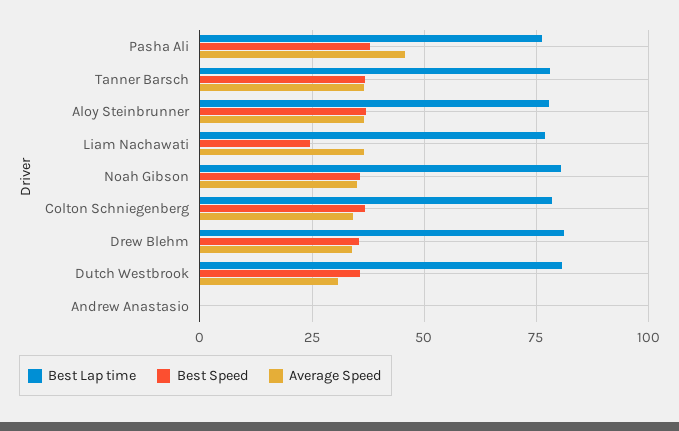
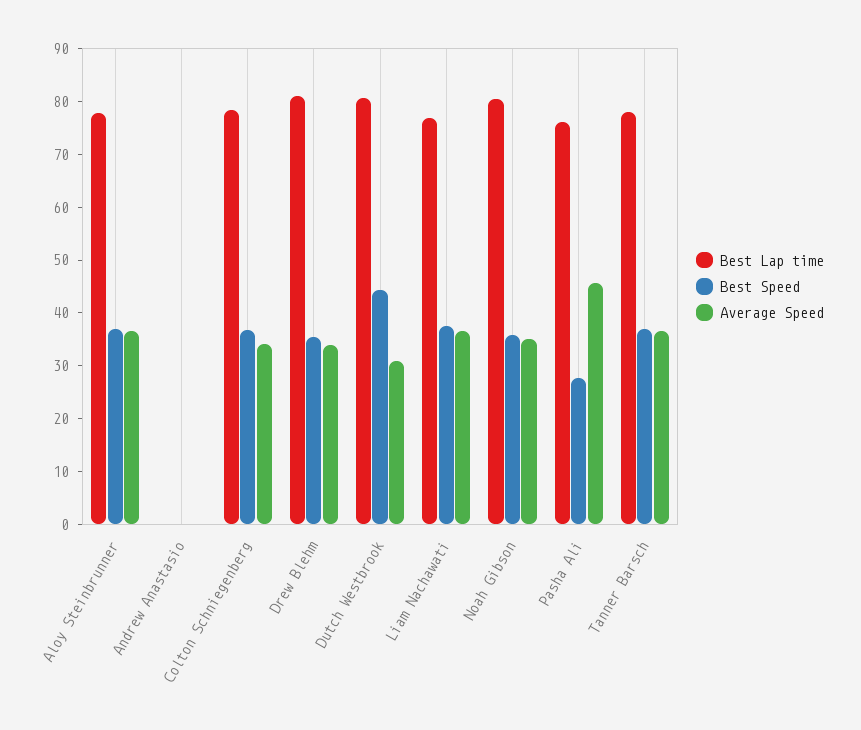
  {
    "Best Lap time": {
      "Pasha Ali": 76,
      "Tanner Barsch": 78,
      "Aloy Steinbrunner": 78,
      "Liam Nachawati": 76,
      "Noah Gibson": 80,
      "Colton Schniegenberg": 78,
      "Drew Blehm": 82,
      "Dutch Westbrook": 80,
      "Andrew Anastasio": 0
    },
    "Best Speed": {
-     "Pasha Ali": 37.5,
+     "Pasha Ali": 28,
      "Tanner Barsch": 36,
      "Aloy Steinbrunner": 38,
-     "Liam Nachawati": 25,
+     "Liam Nachawati": 38,
      "Noah Gibson": 36,
      "Colton Schniegenberg": 36,
      "Drew Blehm": 36,
-     "Dutch Westbrook": 35,
+     "Dutch Westbrook": 44,
      "Andrew Anastasio": 0
    },
    "Average Speed": {
      "Pasha Ali": 46,
      "Tanner Barsch": 36,
      "Aloy Steinbrunner": 36,
      "Liam Nachawati": 36,
      "Noah Gibson": 36,
      "Colton Schniegenberg": 34,
      "Drew Blehm": 34,
      "Dutch Westbrook": 30,
      "Andrew Anastasio": 0
    }
  }

